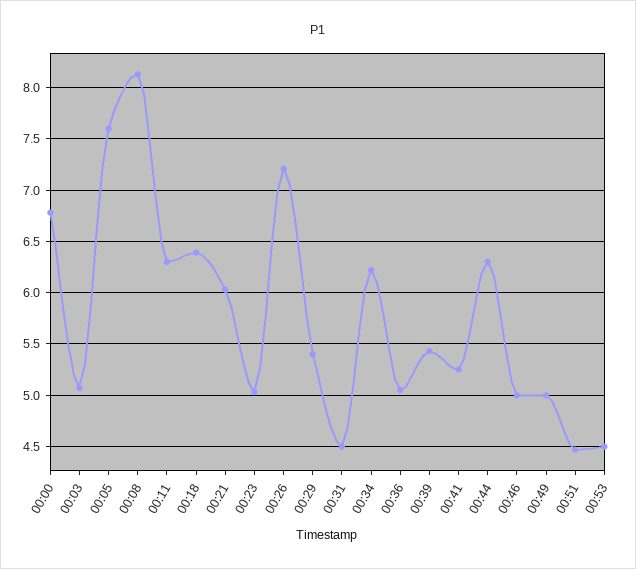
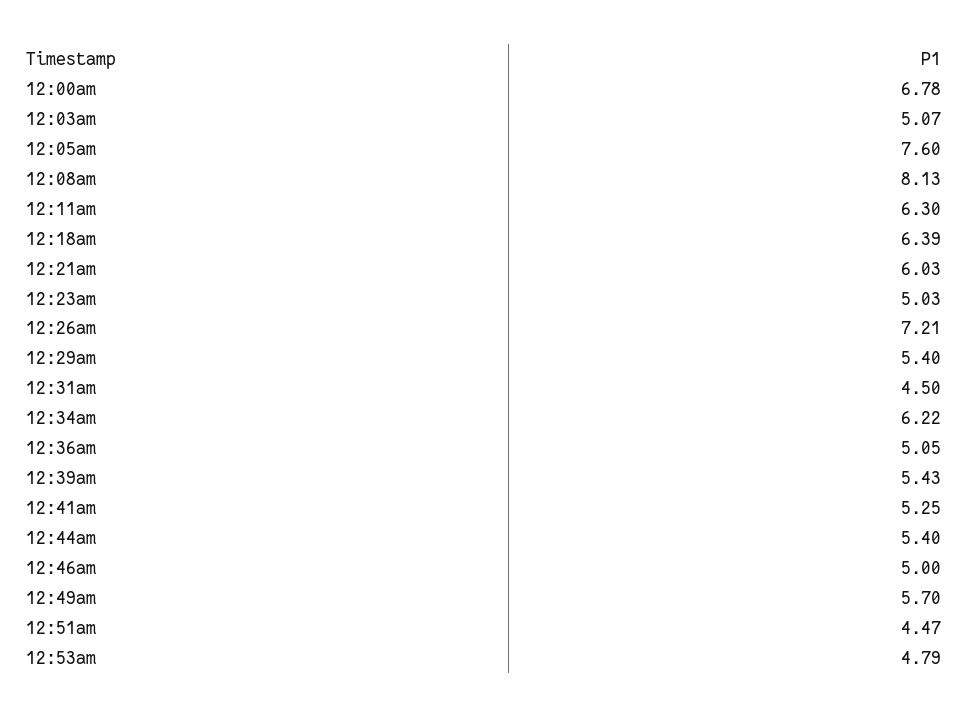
  {
    "00:00": 6.78,
    "00:03": 5.07,
    "00:05": 7.6,
    "00:08": 8.13,
    "00:11": 6.3,
    "00:18": 6.39,
    "00:21": 6.03,
    "00:23": 5.03,
    "00:26": 7.21,
    "00:29": 5.4,
    "00:31": 4.5,
    "00:34": 6.22,
    "00:36": 5.05,
    "00:39": 5.43,
    "00:41": 5.25,
-   "00:44": 6.3,
+   "00:44": 5.4,
    "00:46": 5,
-   "00:49": 5,
+   "00:49": 5.7,
    "00:51": 4.47,
-   "00:53": 4.5
+   "00:53": 4.79
  }

